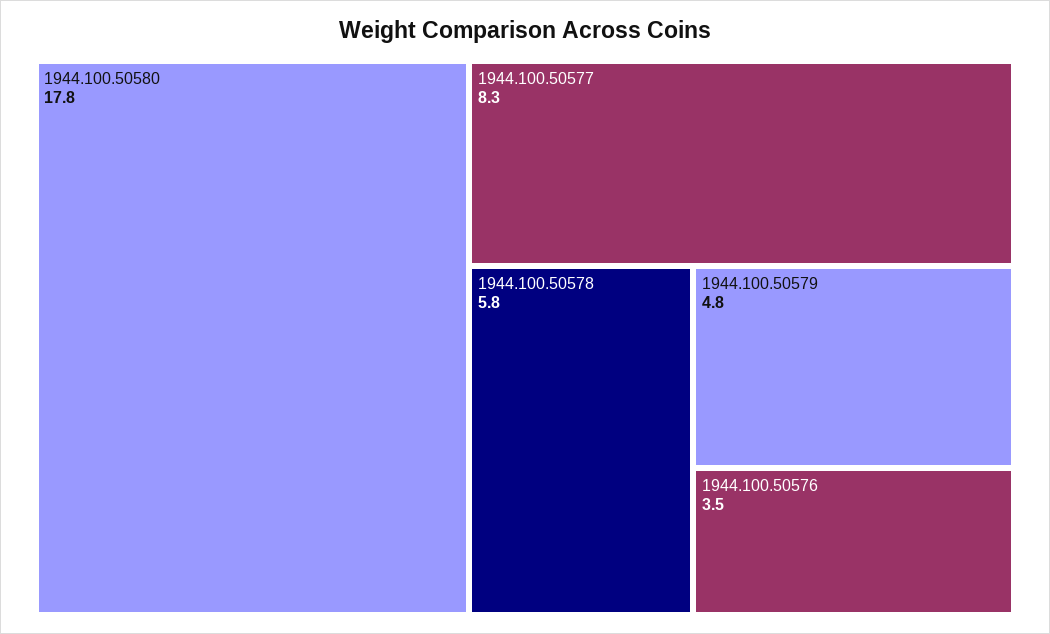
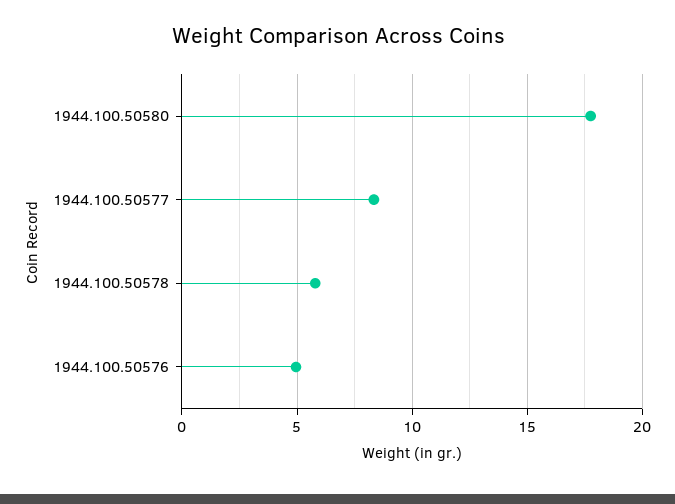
  {
    "1944.100.50580": 17.8,
    "1944.100.50577": 8.3,
    "1944.100.50578": 5.8,
-   "1944.100.50579": 4.8,
-   "1944.100.50576": 3.5
+   "1944.100.50576": 5
  }

